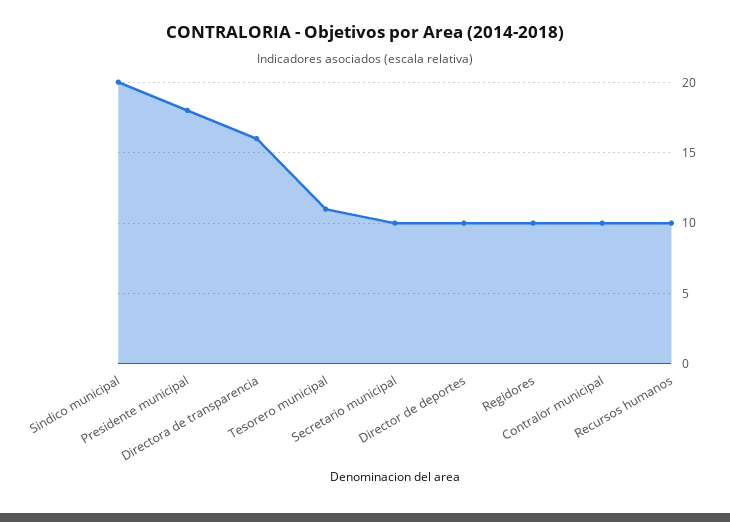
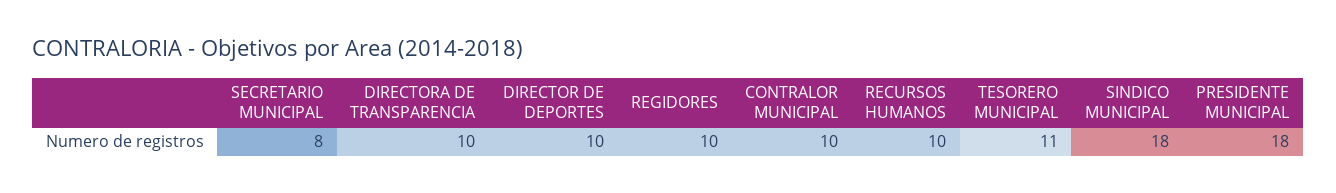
  {
-   "Sindico municipal": 20,
+   "Sindico municipal": 18,
    "Presidente municipal": 18,
-   "Directora de transparencia": 16,
+   "Directora de transparencia": 10,
    "Tesorero municipal": 11,
-   "Secretario municipal": 10,
+   "Secretario municipal": 8,
    "Director de deportes": 10,
    "Regidores": 10,
    "Contralor municipal": 10,
    "Recursos humanos": 10
  }

